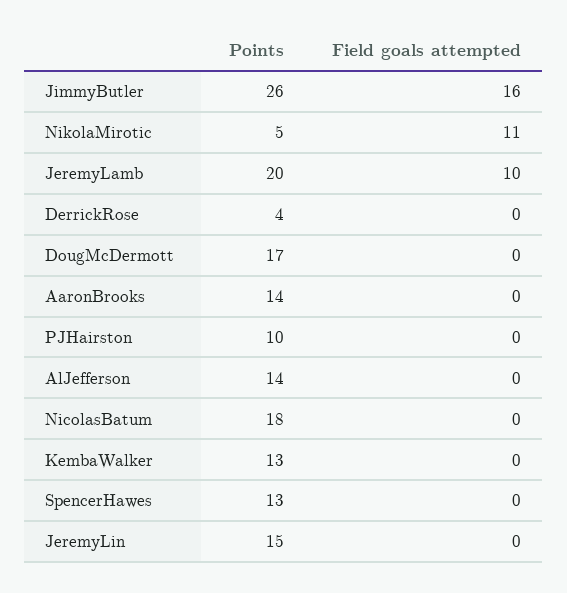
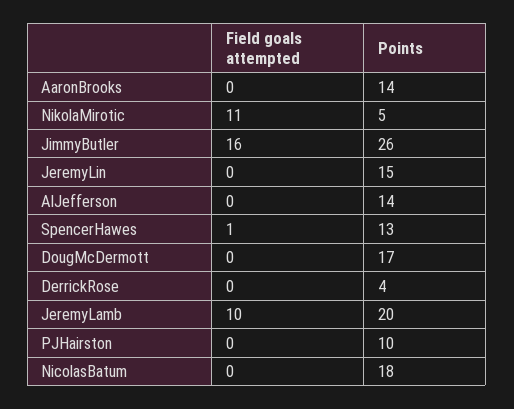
  {
    "Points": {
      "JimmyButler": 26,
      "NikolaMirotic": 5,
      "JeremyLamb": 20,
      "DerrickRose": 4,
      "DougMcDermott": 17,
      "AaronBrooks": 14,
      "PJHairston": 10,
      "AlJefferson": 14,
      "NicolasBatum": 18,
-     "KembaWalker": 13,
      "SpencerHawes": 13,
      "JeremyLin": 15
    },
    "Field goals attempted": {
      "JimmyButler": 16,
      "NikolaMirotic": 11,
      "JeremyLamb": 10,
      "DerrickRose": 0,
      "DougMcDermott": 0,
      "AaronBrooks": 0,
      "PJHairston": 0,
      "AlJefferson": 0,
      "NicolasBatum": 0,
-     "KembaWalker": 0,
-     "SpencerHawes": 0,
+     "SpencerHawes": 1,
      "JeremyLin": 0
    }
  }

